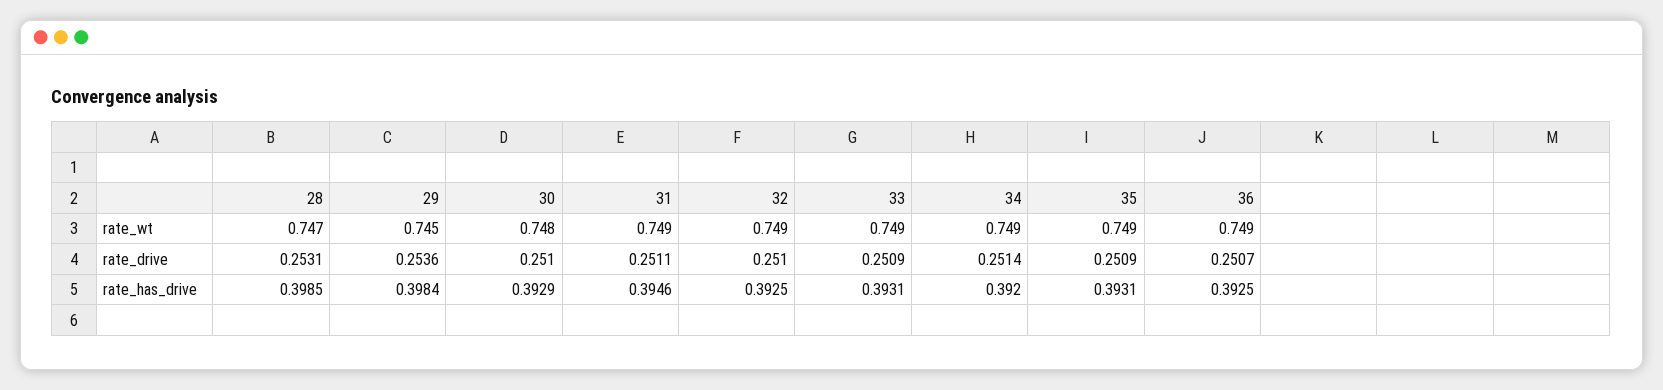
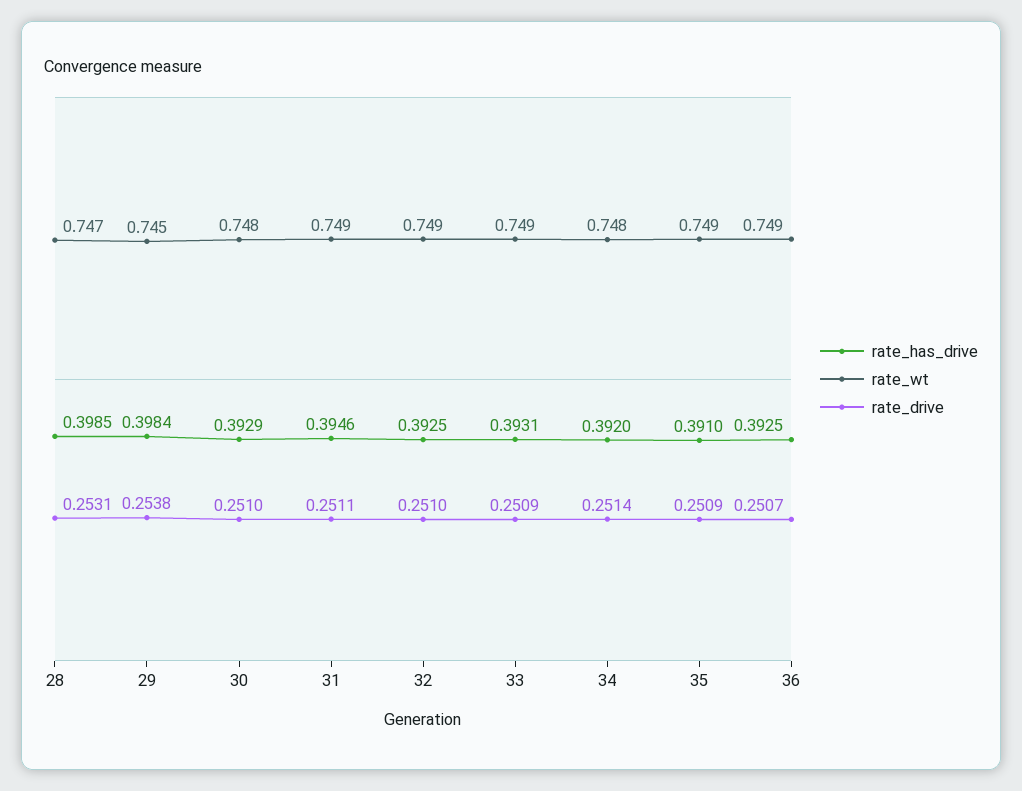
  {
    "rate_wt": {
      "28": 0.747,
      "29": 0.745,
      "30": 0.748,
      "31": 0.749,
      "32": 0.749,
      "33": 0.749,
-     "34": 0.749,
+     "34": 0.748,
      "35": 0.749,
      "36": 0.749
    },
    "rate_drive": {
      "28": 0.2531,
-     "29": 0.2536,
+     "29": 0.2538,
      "30": 0.251,
      "31": 0.2511,
      "32": 0.251,
      "33": 0.2509,
      "34": 0.2514,
      "35": 0.2509,
      "36": 0.2507
    },
    "rate_has_drive": {
      "28": 0.3985,
      "29": 0.3984,
      "30": 0.3929,
      "31": 0.3946,
      "32": 0.3925,
      "33": 0.3931,
      "34": 0.392,
-     "35": 0.3931,
+     "35": 0.391,
      "36": 0.3925
    }
  }

